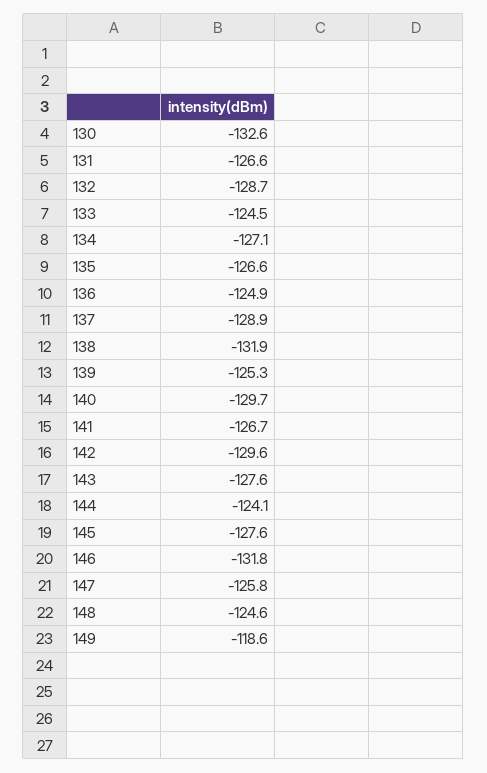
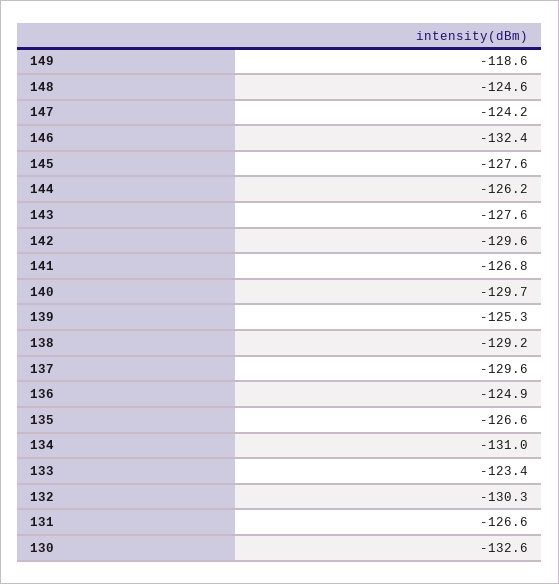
  {
    "130": -132.6,
    "131": -126.6,
-   "132": -128.7,
+   "132": -130.3,
-   "133": -124.5,
+   "133": -123.4,
-   "134": -127.1,
+   "134": -131,
    "135": -126.6,
    "136": -124.9,
-   "137": -128.9,
+   "137": -129.6,
-   "138": -131.9,
+   "138": -129.2,
    "139": -125.3,
    "140": -129.7,
-   "141": -126.7,
+   "141": -126.8,
    "142": -129.6,
    "143": -127.6,
-   "144": -124.1,
+   "144": -126.2,
    "145": -127.6,
-   "146": -131.8,
+   "146": -132.4,
-   "147": -125.8,
+   "147": -124.2,
    "148": -124.6,
    "149": -118.6
  }

